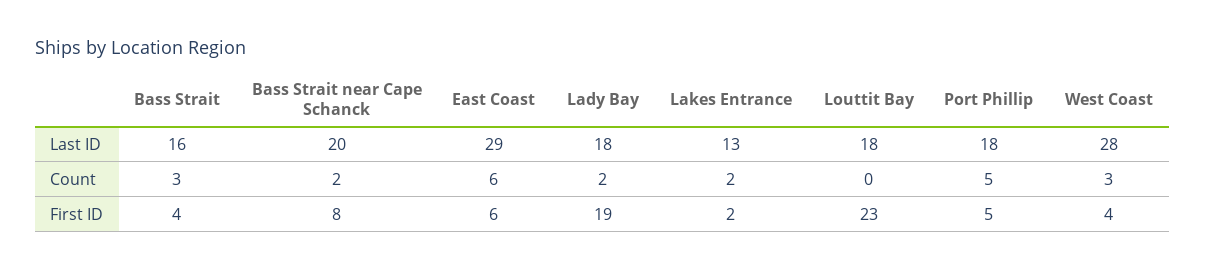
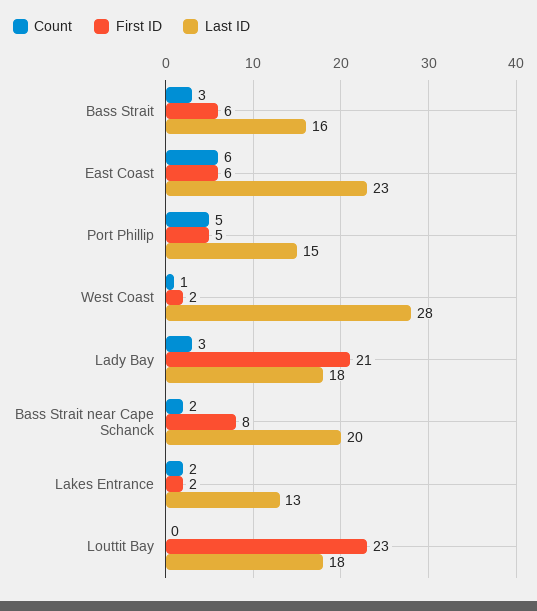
  {
    "Last ID": {
      "Bass Strait": 16,
      "Bass Strait near Cape Schanck": 20,
-     "East Coast": 29,
+     "East Coast": 23,
      "Lady Bay": 18,
      "Lakes Entrance": 13,
      "Louttit Bay": 18,
-     "Port Phillip": 18,
+     "Port Phillip": 15,
      "West Coast": 28
    },
    "Count": {
      "Bass Strait": 3,
      "Bass Strait near Cape Schanck": 2,
      "East Coast": 6,
-     "Lady Bay": 2,
+     "Lady Bay": 3,
      "Lakes Entrance": 2,
      "Louttit Bay": 0,
      "Port Phillip": 5,
-     "West Coast": 3
+     "West Coast": 1
    },
    "First ID": {
-     "Bass Strait": 4,
+     "Bass Strait": 6,
      "Bass Strait near Cape Schanck": 8,
      "East Coast": 6,
-     "Lady Bay": 19,
+     "Lady Bay": 21,
      "Lakes Entrance": 2,
      "Louttit Bay": 23,
      "Port Phillip": 5,
-     "West Coast": 4
+     "West Coast": 2
    }
  }

